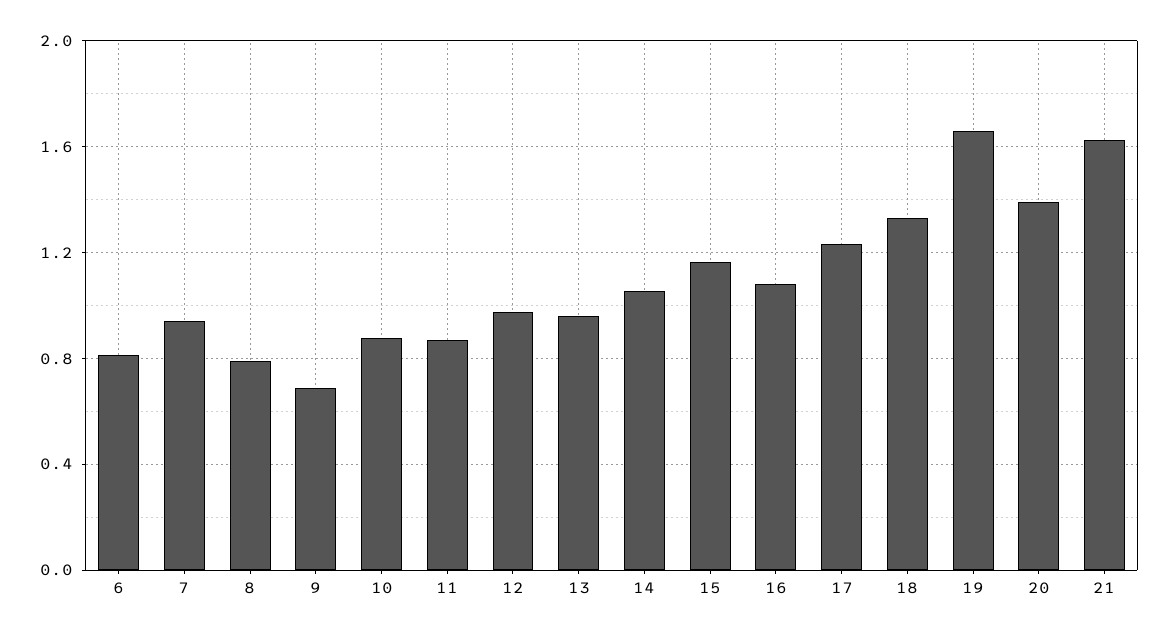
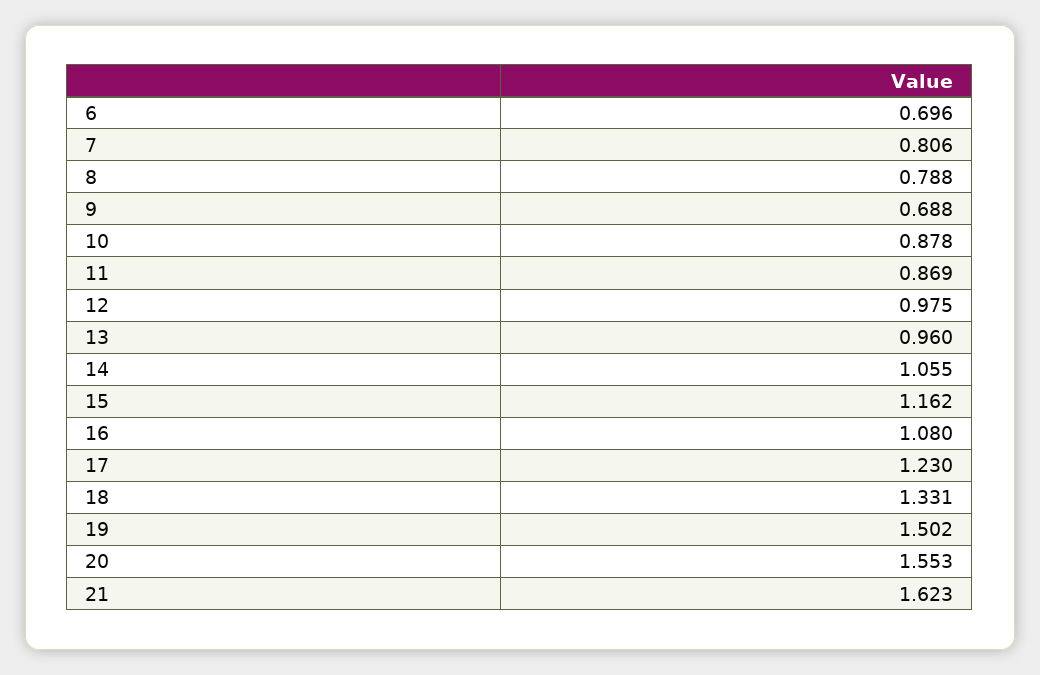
  {
-   "6": 0.8,
+   "6": 0.696,
-   "7": 0.95,
+   "7": 0.806,
    "8": 0.788,
    "9": 0.688,
    "10": 0.878,
    "11": 0.869,
    "12": 0.975,
    "13": 0.96,
    "14": 1.055,
    "15": 1.162,
    "16": 1.08,
    "17": 1.23,
    "18": 1.331,
-   "19": 1.65,
+   "19": 1.502,
-   "20": 1.4,
+   "20": 1.553,
    "21": 1.623
  }

